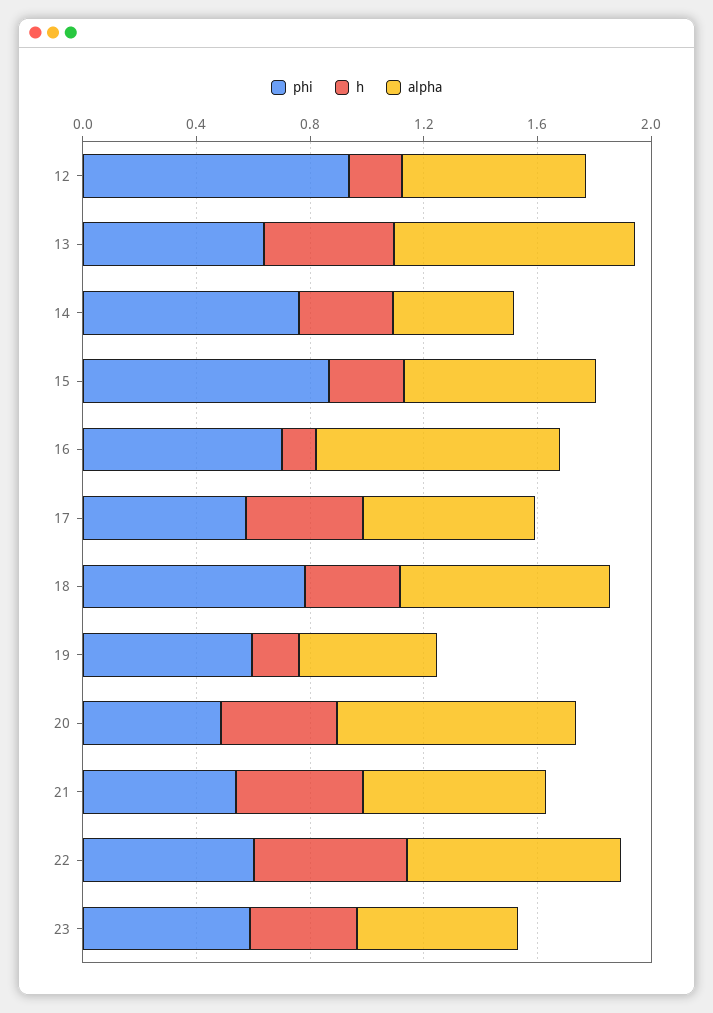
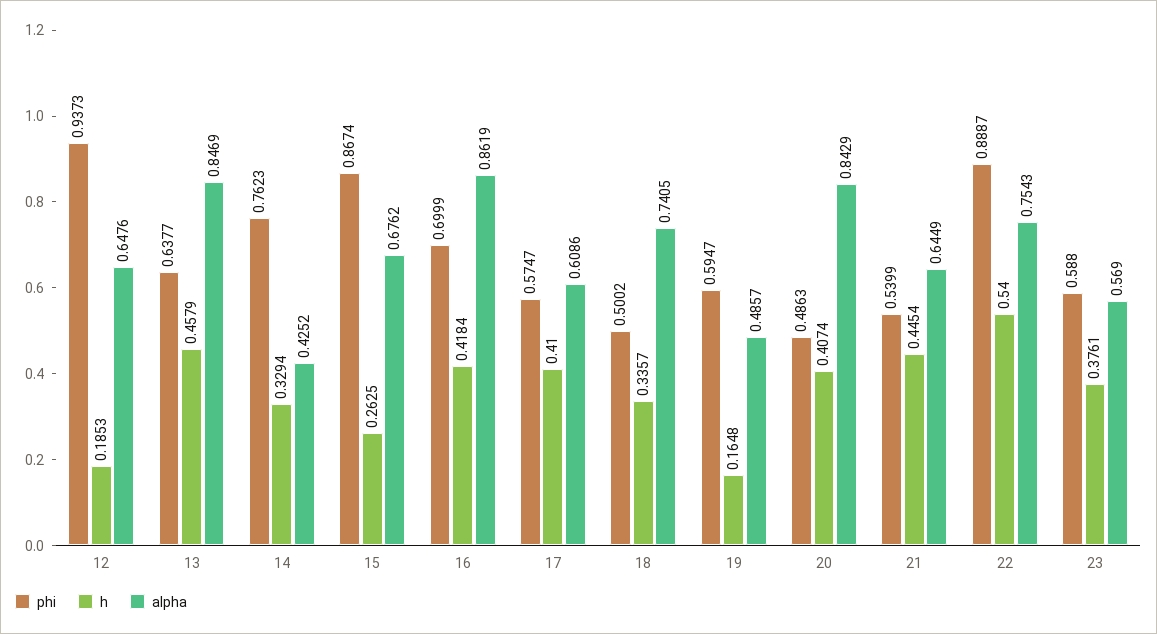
  {
    "phi": {
      "12": 0.9373,
      "13": 0.6377,
      "14": 0.7623,
      "15": 0.8674,
      "16": 0.6999,
      "17": 0.5747,
-     "18": 0.8,
+     "18": 0.5002,
      "19": 0.5947,
      "20": 0.4863,
      "21": 0.5399,
-     "22": 0.6,
+     "22": 0.8887,
      "23": 0.588
    },
    "h": {
      "12": 0.1853,
      "13": 0.4579,
      "14": 0.3294,
      "15": 0.2625,
-     "16": 0.1,
+     "16": 0.4184,
      "17": 0.41,
      "18": 0.3357,
      "19": 0.1648,
      "20": 0.4074,
      "21": 0.4454,
      "22": 0.54,
      "23": 0.3761
    },
    "alpha": {
      "12": 0.6476,
      "13": 0.8469,
      "14": 0.4252,
      "15": 0.6762,
      "16": 0.8619,
      "17": 0.6086,
      "18": 0.7405,
      "19": 0.4857,
      "20": 0.8429,
      "21": 0.6449,
      "22": 0.7543,
      "23": 0.569
    }
  }

